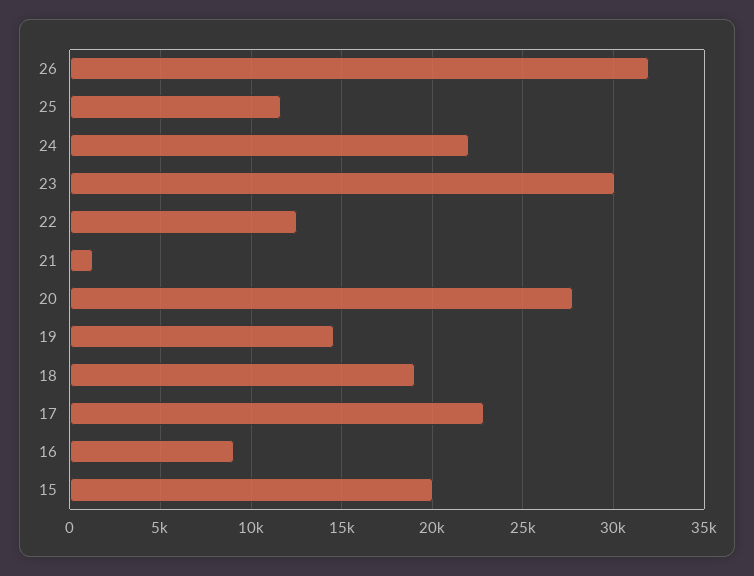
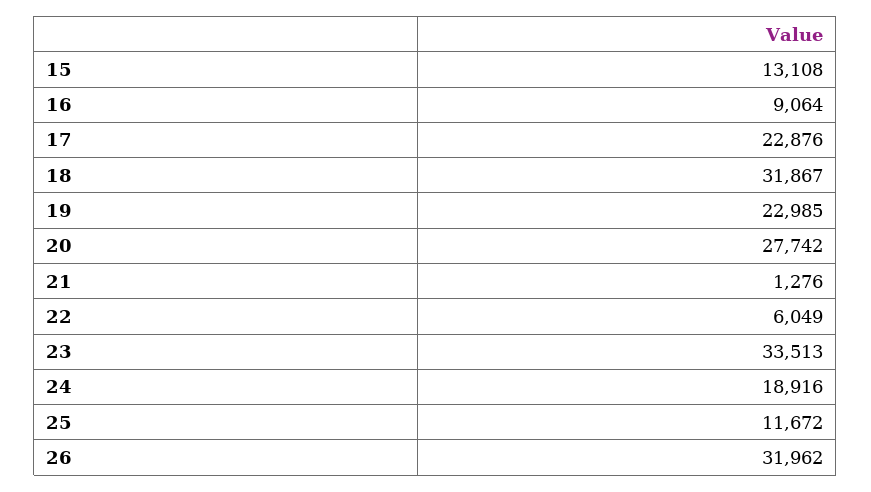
  {
    "26": 31962,
    "25": 11672,
-   "24": 22000,
+   "24": 18916,
-   "23": 30000,
+   "23": 33513,
-   "22": 12500,
+   "22": 6049,
    "21": 1276,
    "20": 27742,
-   "19": 14500,
+   "19": 22985,
-   "18": 19000,
+   "18": 31867,
    "17": 22876,
    "16": 9064,
-   "15": 20000
+   "15": 13108
  }

